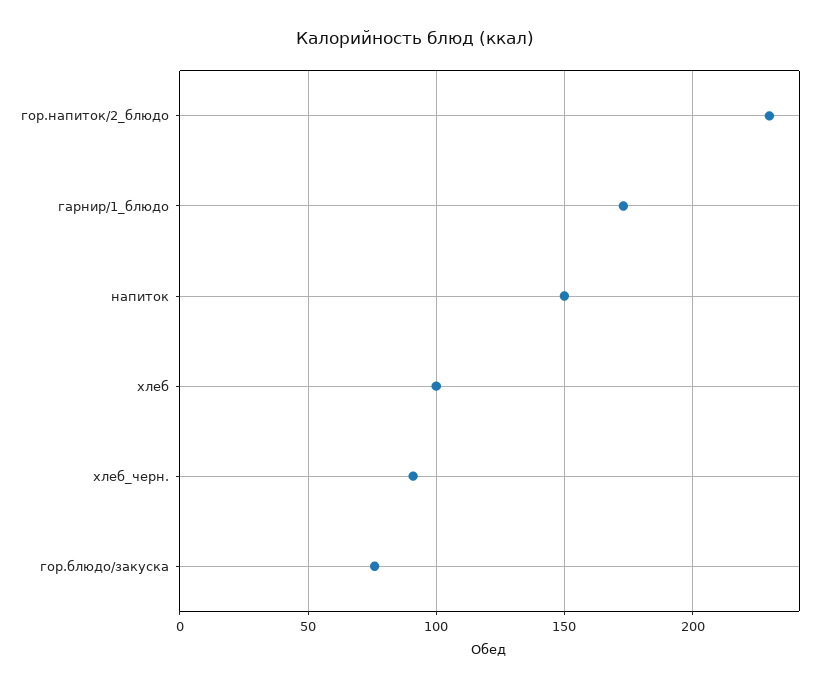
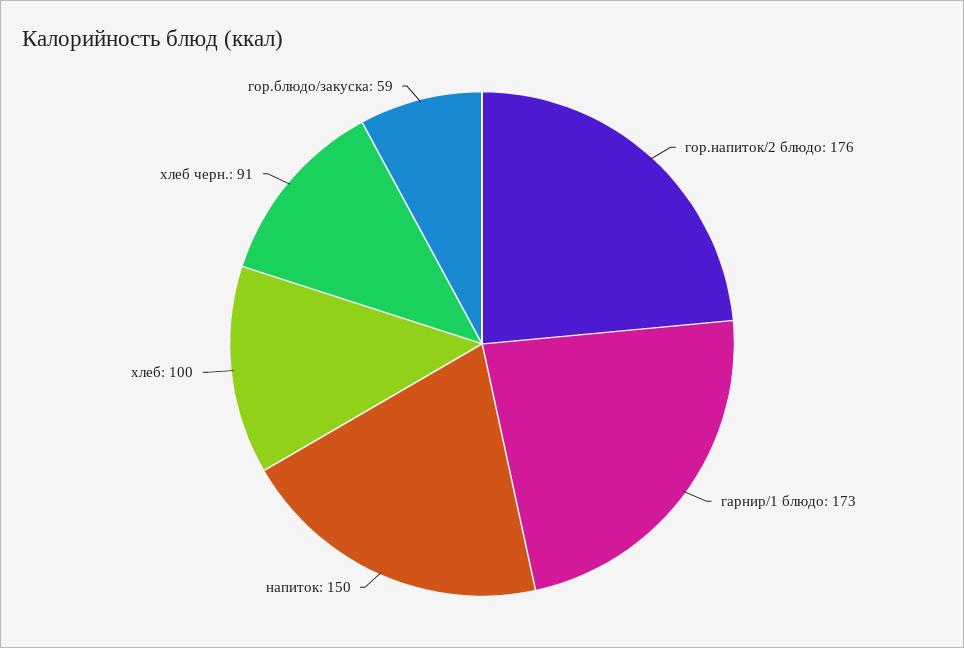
  {
-   "гор.напиток/2_блюдо": 230,
+   "гор.напиток/2_блюдо": 176,
    "гарнир/1_блюдо": 173,
    "напиток": 150,
    "хлеб": 100,
    "хлеб_черн.": 91,
-   "гор.блюдо/закуска": 75
+   "гор.блюдо/закуска": 59
  }

